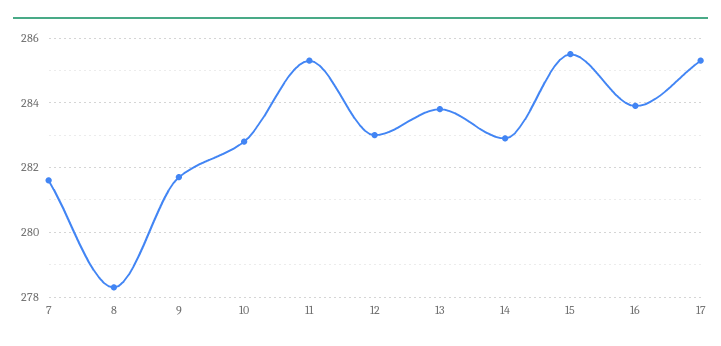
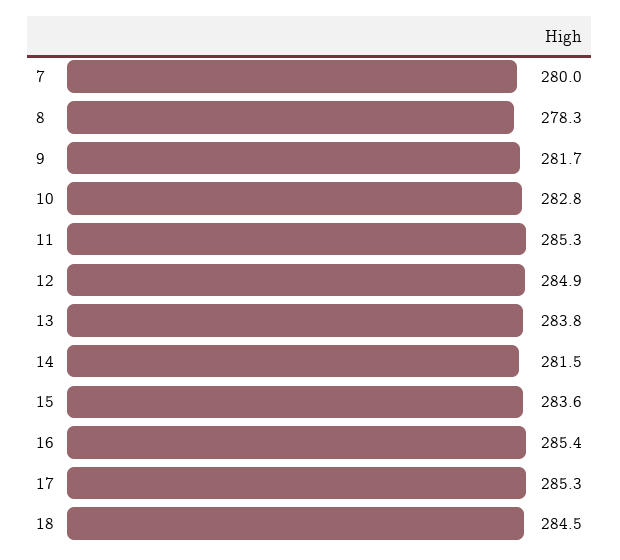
  {
-   "7": 281.5,
+   "7": 280,
    "8": 278.3,
    "9": 281.7,
    "10": 282.8,
    "11": 285.3,
-   "12": 283,
+   "12": 284.9,
    "13": 283.8,
-   "14": 283,
+   "14": 281.5,
-   "15": 285.5,
+   "15": 283.6,
-   "16": 284,
+   "16": 285.4,
-   "17": 285.3
+   "17": 285.3,
+   "18": 284.5
  }

